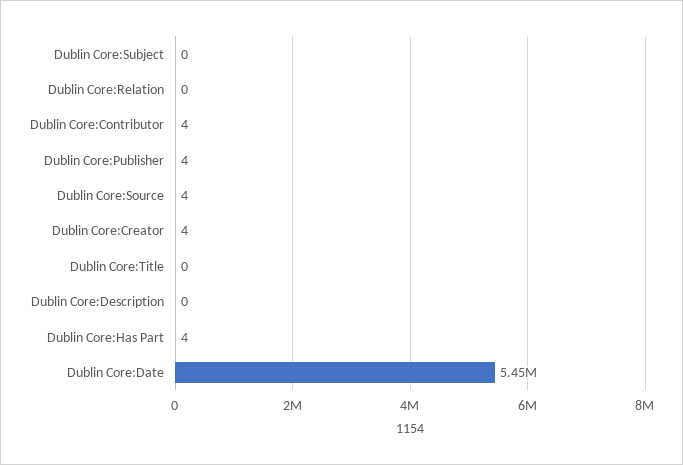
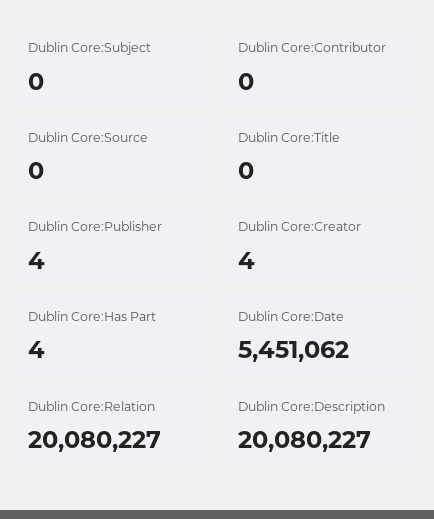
  {
    "Dublin Core:Subject": 0,
-   "Dublin Core:Relation": 0,
+   "Dublin Core:Relation": 20080227,
-   "Dublin Core:Contributor": 4,
+   "Dublin Core:Contributor": 0,
    "Dublin Core:Publisher": 4,
-   "Dublin Core:Source": 4,
+   "Dublin Core:Source": 0,
    "Dublin Core:Creator": 4,
    "Dublin Core:Title": 0,
-   "Dublin Core:Description": 0,
+   "Dublin Core:Description": 20080227,
    "Dublin Core:Has Part": 4,
    "Dublin Core:Date": 5451062
  }

